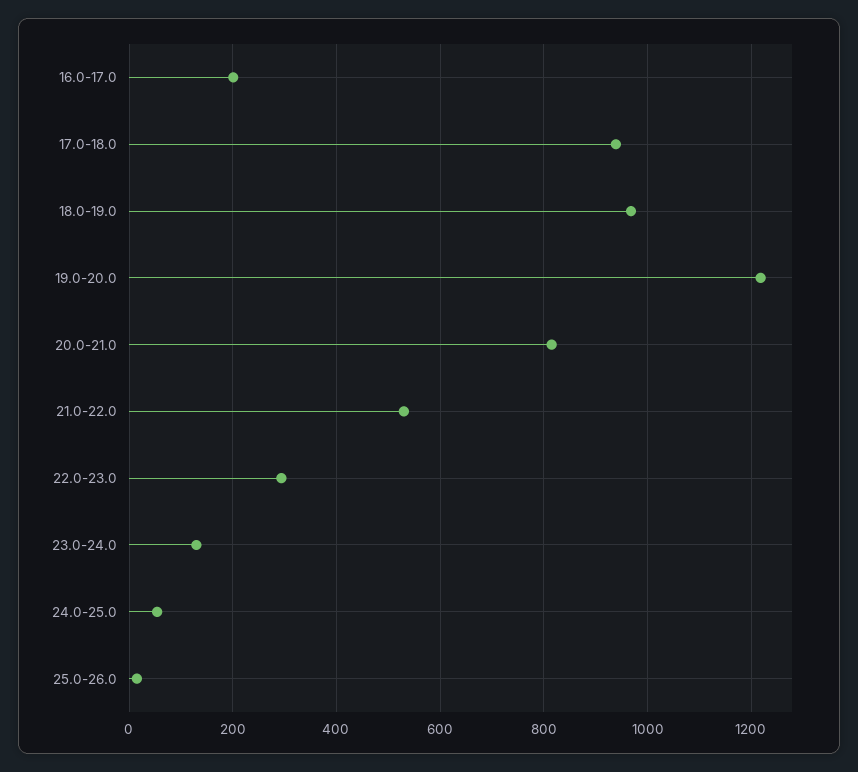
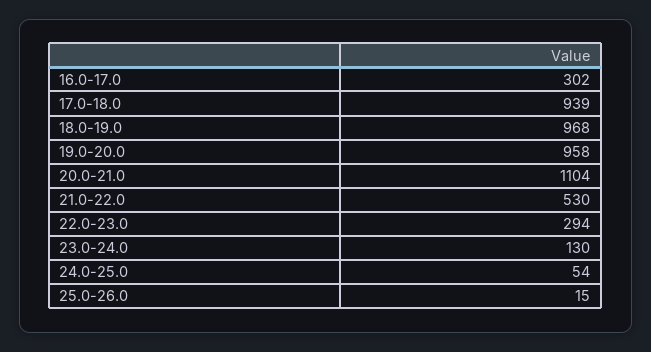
  {
-   "16.0-17.0": 200,
+   "16.0-17.0": 302,
    "17.0-18.0": 939,
    "18.0-19.0": 968,
-   "19.0-20.0": 1220,
+   "19.0-20.0": 958,
-   "20.0-21.0": 820,
+   "20.0-21.0": 1104,
    "21.0-22.0": 530,
    "22.0-23.0": 294,
    "23.0-24.0": 130,
    "24.0-25.0": 54,
    "25.0-26.0": 15
  }

